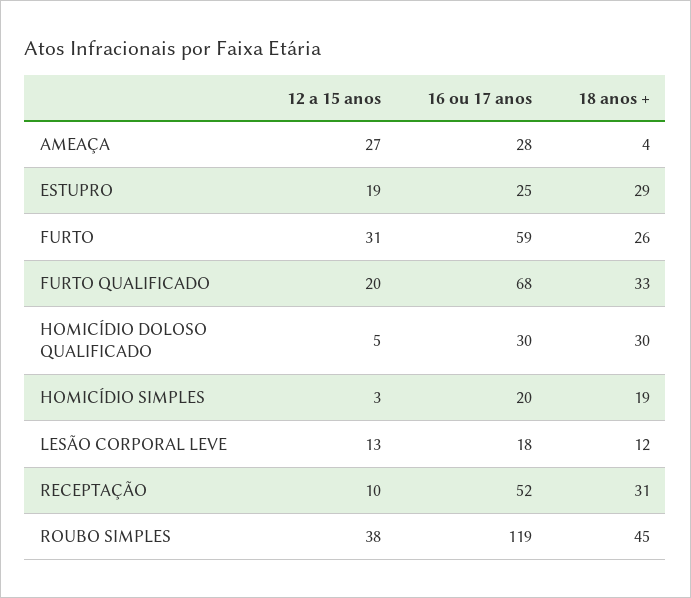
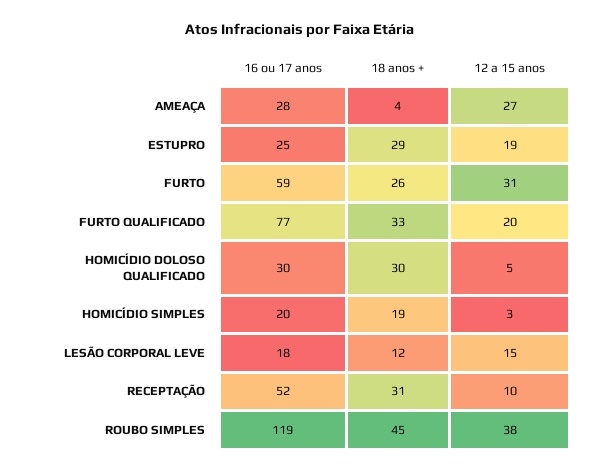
  {
    "12 a 15 anos": {
      "AMEAÇA": 27,
      "ESTUPRO": 19,
      "FURTO": 31,
      "FURTO QUALIFICADO": 20,
      "HOMICÍDIO DOLOSO QUALIFICADO": 5,
      "HOMICÍDIO SIMPLES": 3,
-     "LESÃO CORPORAL LEVE": 13,
+     "LESÃO CORPORAL LEVE": 15,
      "RECEPTAÇÃO": 10,
      "ROUBO SIMPLES": 38
    },
    "16 ou 17 anos": {
      "AMEAÇA": 28,
      "ESTUPRO": 25,
      "FURTO": 59,
-     "FURTO QUALIFICADO": 68,
+     "FURTO QUALIFICADO": 77,
      "HOMICÍDIO DOLOSO QUALIFICADO": 30,
      "HOMICÍDIO SIMPLES": 20,
      "LESÃO CORPORAL LEVE": 18,
      "RECEPTAÇÃO": 52,
      "ROUBO SIMPLES": 119
    },
    "18 anos +": {
      "AMEAÇA": 4,
      "ESTUPRO": 29,
      "FURTO": 26,
      "FURTO QUALIFICADO": 33,
      "HOMICÍDIO DOLOSO QUALIFICADO": 30,
      "HOMICÍDIO SIMPLES": 19,
      "LESÃO CORPORAL LEVE": 12,
      "RECEPTAÇÃO": 31,
      "ROUBO SIMPLES": 45
    }
  }

